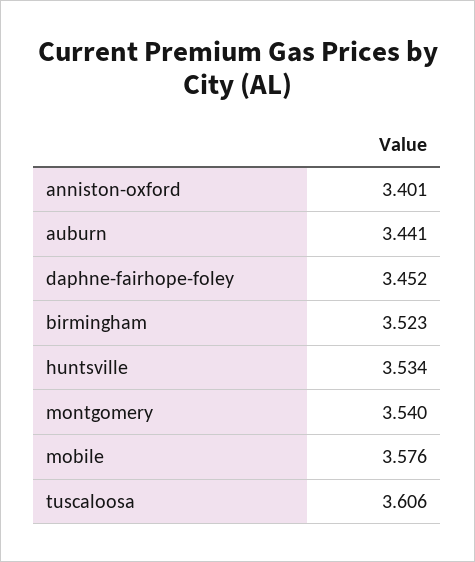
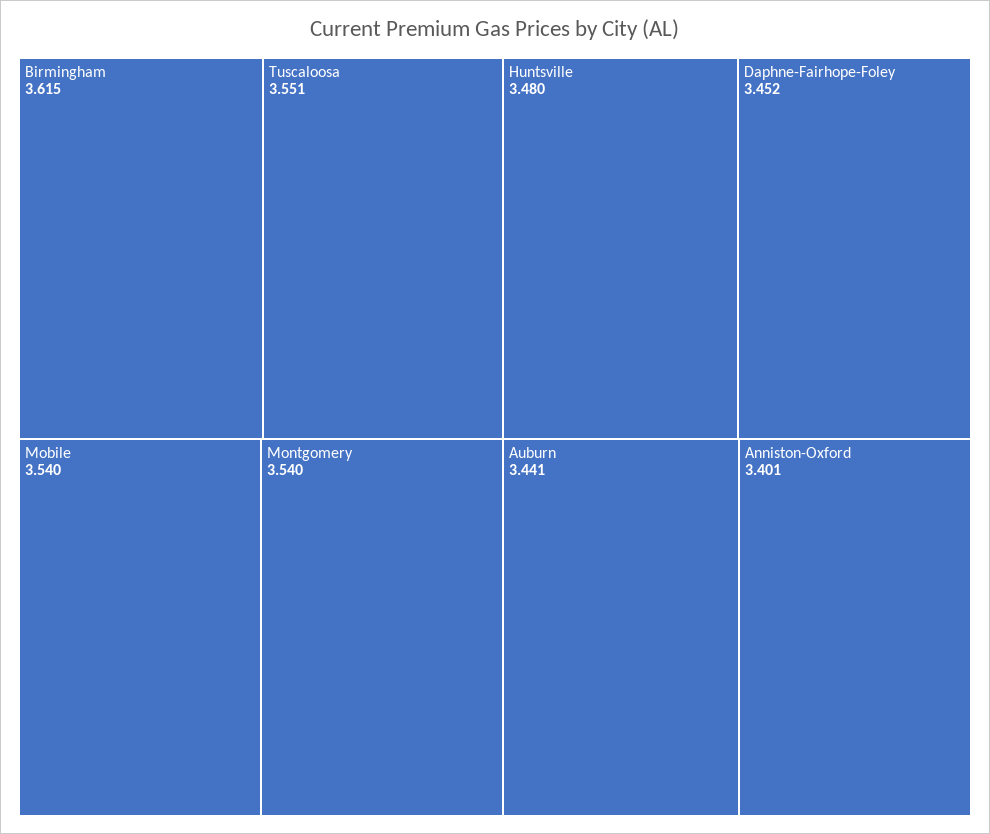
  {
    "anniston-oxford": 3.401,
    "auburn": 3.441,
    "daphne-fairhope-foley": 3.452,
-   "birmingham": 3.523,
+   "birmingham": 3.615,
-   "huntsville": 3.534,
+   "huntsville": 3.48,
    "montgomery": 3.54,
-   "mobile": 3.576,
+   "mobile": 3.54,
-   "tuscaloosa": 3.606
+   "tuscaloosa": 3.551
  }

